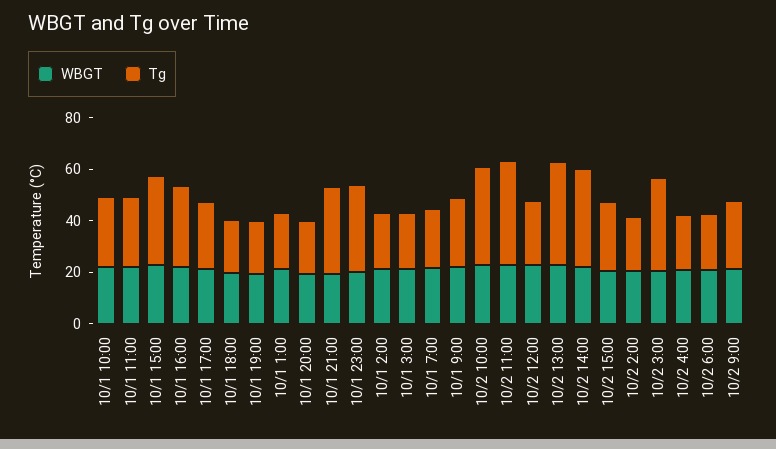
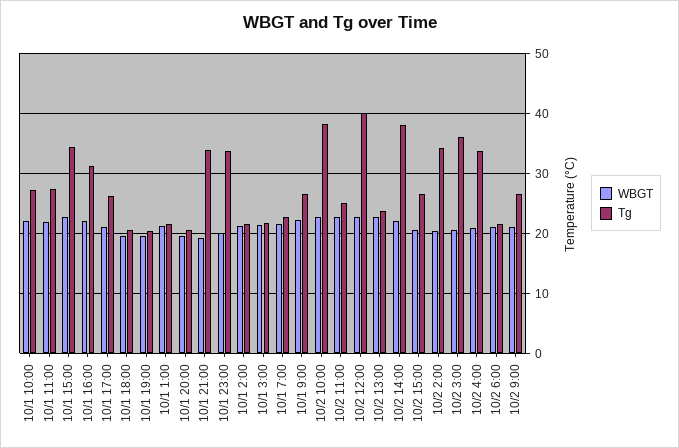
  {
    "WBGT": {
      "10/1 10:00": 22,
      "10/1 11:00": 22,
      "10/1 15:00": 23,
      "10/1 16:00": 22,
      "10/1 17:00": 21,
      "10/1 18:00": 20,
      "10/1 19:00": 20,
      "10/1 1:00": 21,
      "10/1 20:00": 20,
      "10/1 21:00": 19,
      "10/1 23:00": 20,
      "10/1 2:00": 21,
      "10/1 3:00": 21,
      "10/1 7:00": 22,
      "10/1 9:00": 22,
      "10/2 10:00": 23,
      "10/2 11:00": 23,
      "10/2 12:00": 23,
      "10/2 13:00": 23,
      "10/2 14:00": 22,
      "10/2 15:00": 21,
      "10/2 2:00": 20,
      "10/2 3:00": 21,
      "10/2 4:00": 21,
      "10/2 6:00": 21,
      "10/2 9:00": 21
    },
    "Tg": {
      "10/1 10:00": 27,
      "10/1 11:00": 27,
      "10/1 15:00": 34,
      "10/1 16:00": 31,
      "10/1 17:00": 26,
      "10/1 18:00": 21,
      "10/1 19:00": 20,
      "10/1 1:00": 22,
      "10/1 20:00": 21,
      "10/1 21:00": 34,
      "10/1 23:00": 34,
      "10/1 2:00": 22,
      "10/1 3:00": 22,
      "10/1 7:00": 23,
      "10/1 9:00": 27,
      "10/2 10:00": 38,
-     "10/2 11:00": 40,
+     "10/2 11:00": 25,
-     "10/2 12:00": 25,
+     "10/2 12:00": 40,
-     "10/2 13:00": 40,
+     "10/2 13:00": 24,
      "10/2 14:00": 38,
      "10/2 15:00": 27,
-     "10/2 2:00": 20,
+     "10/2 2:00": 34,
      "10/2 3:00": 36,
-     "10/2 4:00": 20,
+     "10/2 4:00": 34,
      "10/2 6:00": 22,
      "10/2 9:00": 27
    }
  }

